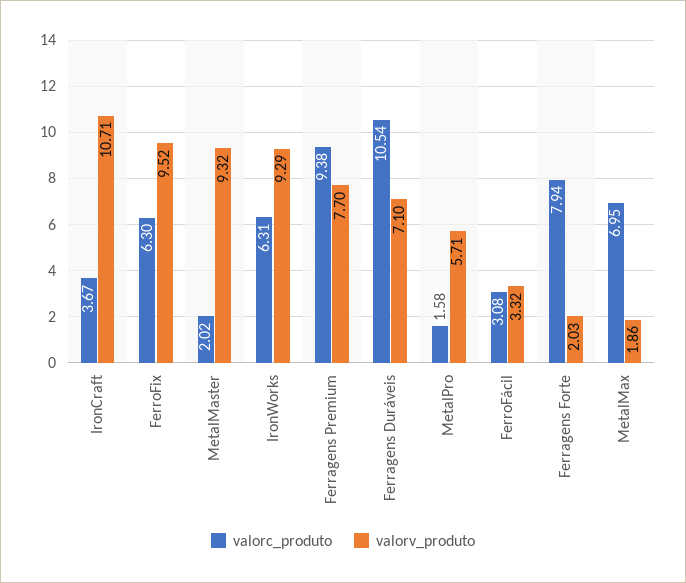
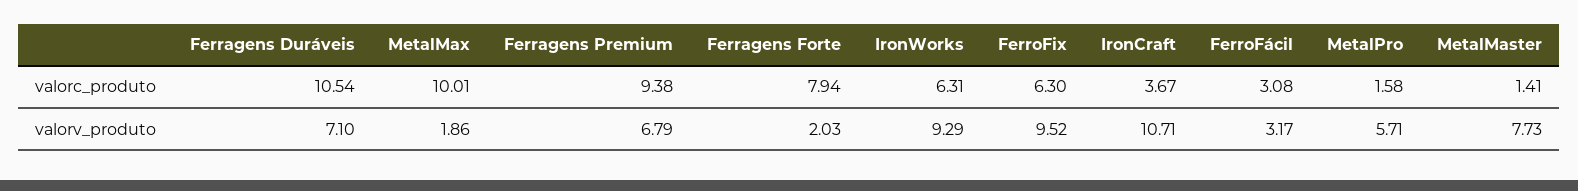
  {
    "valorc_produto": {
      "IronCraft": 3.67,
      "FerroFix": 6.3,
-     "MetalMaster": 2.02,
+     "MetalMaster": 1.41,
      "IronWorks": 6.31,
      "Ferragens Premium": 9.38,
      "Ferragens Duráveis": 10.54,
      "MetalPro": 1.58,
      "FerroFácil": 3.08,
      "Ferragens Forte": 7.94,
-     "MetalMax": 6.95
+     "MetalMax": 10.01
    },
    "valorv_produto": {
      "IronCraft": 10.71,
      "FerroFix": 9.52,
-     "MetalMaster": 9.32,
+     "MetalMaster": 7.73,
      "IronWorks": 9.29,
-     "Ferragens Premium": 7.7,
+     "Ferragens Premium": 6.79,
      "Ferragens Duráveis": 7.1,
      "MetalPro": 5.71,
-     "FerroFácil": 3.32,
+     "FerroFácil": 3.17,
      "Ferragens Forte": 2.03,
      "MetalMax": 1.86
    }
  }

